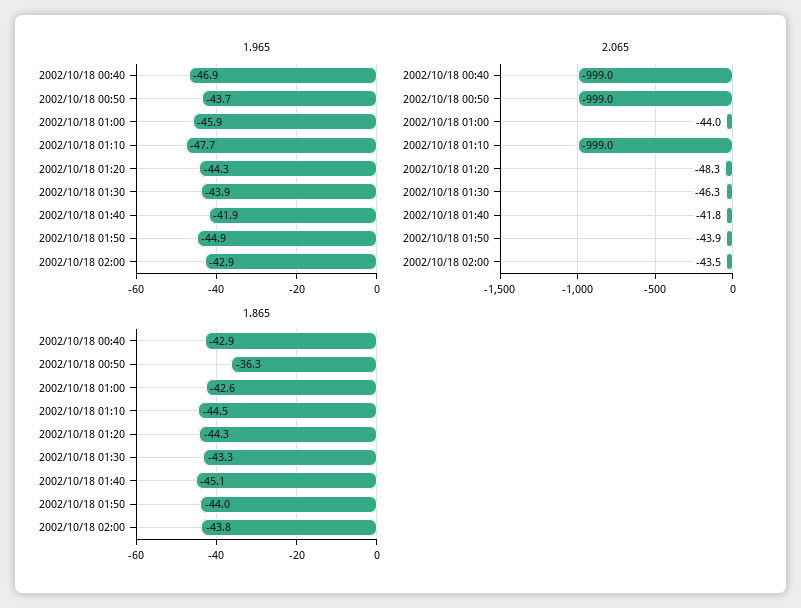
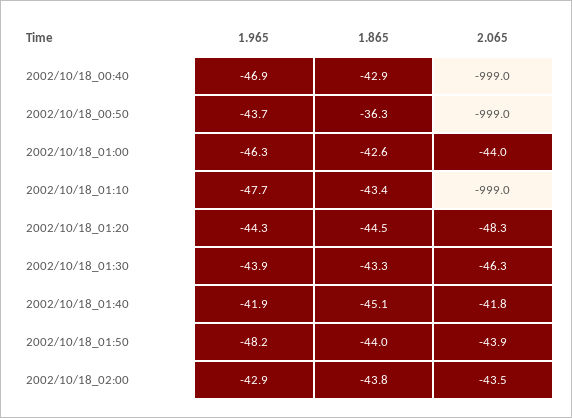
  {
    "1.965": {
      "2002/10/18 00:40": -46.9,
      "2002/10/18 00:50": -43.7,
-     "2002/10/18 01:00": -45.9,
+     "2002/10/18 01:00": -46.3,
      "2002/10/18 01:10": -47.7,
      "2002/10/18 01:20": -44.3,
      "2002/10/18 01:30": -43.9,
      "2002/10/18 01:40": -41.9,
-     "2002/10/18 01:50": -44.9,
+     "2002/10/18 01:50": -48.2,
      "2002/10/18 02:00": -42.9
    },
    "2.065": {
      "2002/10/18 00:40": -999,
      "2002/10/18 00:50": -999,
      "2002/10/18 01:00": -44,
      "2002/10/18 01:10": -999,
      "2002/10/18 01:20": -48.3,
      "2002/10/18 01:30": -46.3,
      "2002/10/18 01:40": -41.8,
      "2002/10/18 01:50": -43.9,
      "2002/10/18 02:00": -43.5
    },
    "1.865": {
      "2002/10/18 00:40": -42.9,
      "2002/10/18 00:50": -36.3,
      "2002/10/18 01:00": -42.6,
-     "2002/10/18 01:10": -44.5,
+     "2002/10/18 01:10": -43.4,
-     "2002/10/18 01:20": -44.3,
+     "2002/10/18 01:20": -44.5,
      "2002/10/18 01:30": -43.3,
      "2002/10/18 01:40": -45.1,
      "2002/10/18 01:50": -44,
      "2002/10/18 02:00": -43.8
    }
  }

